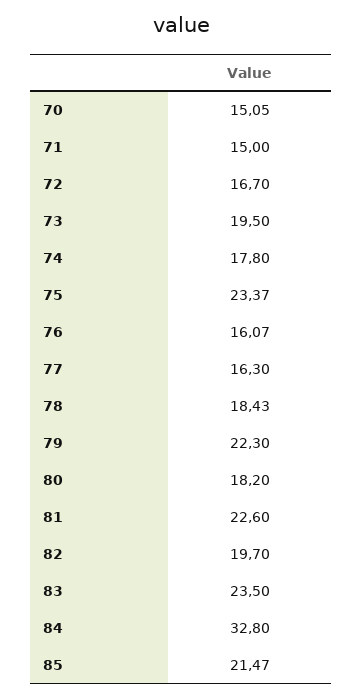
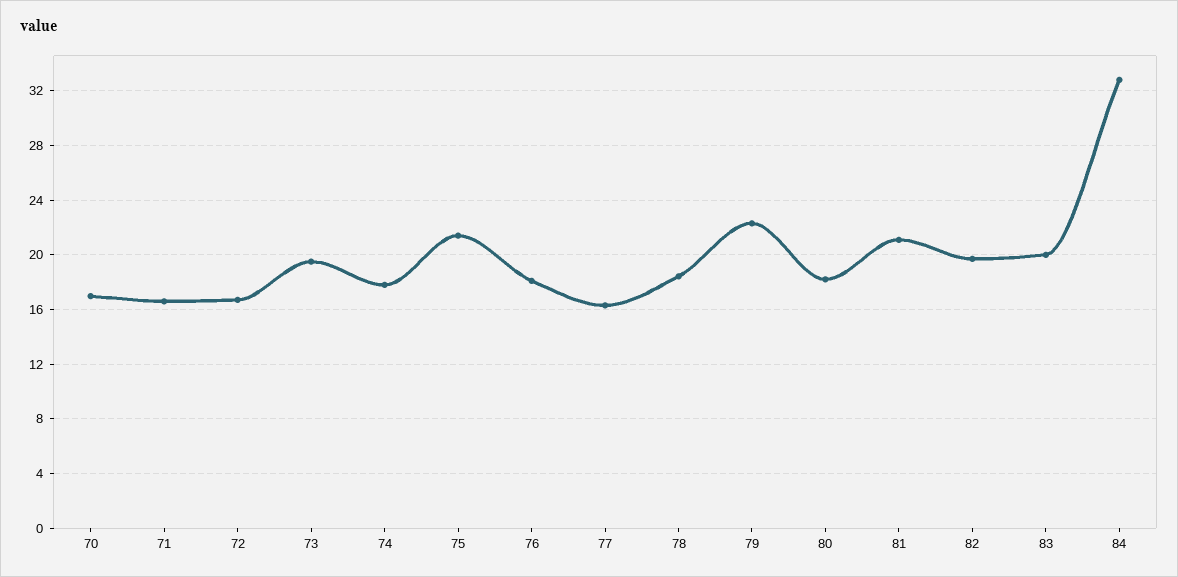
  {
-   "70": 15.05,
+   "70": 17,
-   "71": 15,
+   "71": 16.5,
    "72": 16.7,
    "73": 19.5,
    "74": 17.8,
-   "75": 23.37,
+   "75": 21.5,
-   "76": 16.07,
+   "76": 18,
    "77": 16.3,
    "78": 18.43,
    "79": 22.3,
    "80": 18.2,
-   "81": 22.6,
+   "81": 21,
    "82": 19.7,
-   "83": 23.5,
+   "83": 20,
-   "84": 32.8,
+   "84": 32.8
-   "85": 21.47
  }

